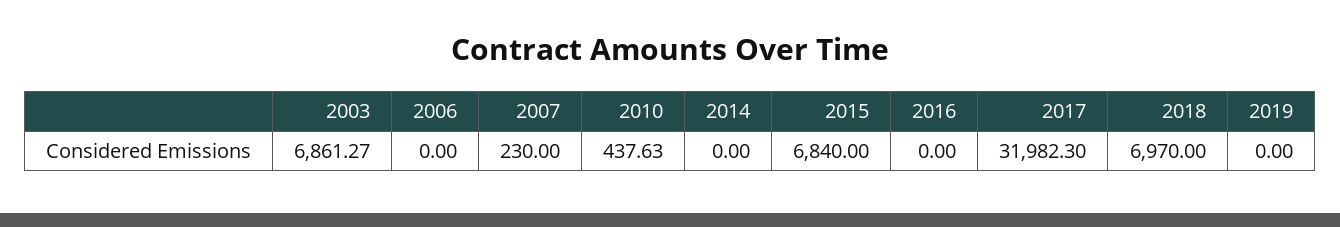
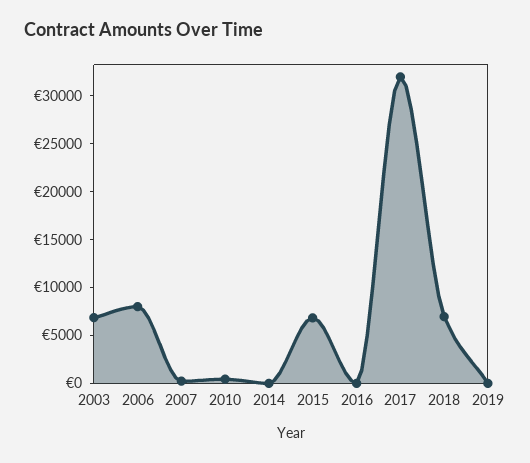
  {
    "2003": 6861.27,
-   "2006": 0,
+   "2006": 8000,
    "2007": 230,
    "2010": 437.63,
    "2014": 0,
    "2015": 6840,
    "2016": 0,
    "2017": 31982.3,
    "2018": 6970,
    "2019": 0
  }

